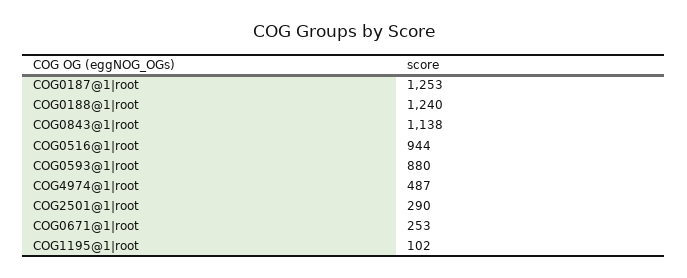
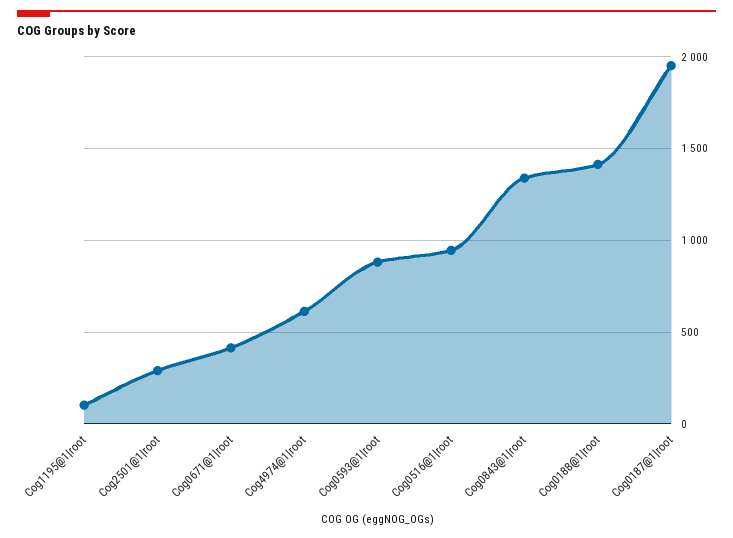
  {
-   "COG0187@1|root": 1253,
+   "COG0187@1|root": 1950,
-   "COG0188@1|root": 1240,
+   "COG0188@1|root": 1400,
-   "COG0843@1|root": 1138,
+   "COG0843@1|root": 1350,
    "COG0516@1|root": 944,
    "COG0593@1|root": 880,
-   "COG4974@1|root": 487,
+   "COG4974@1|root": 600,
    "COG2501@1|root": 290,
-   "COG0671@1|root": 253,
+   "COG0671@1|root": 400,
    "COG1195@1|root": 102
  }

